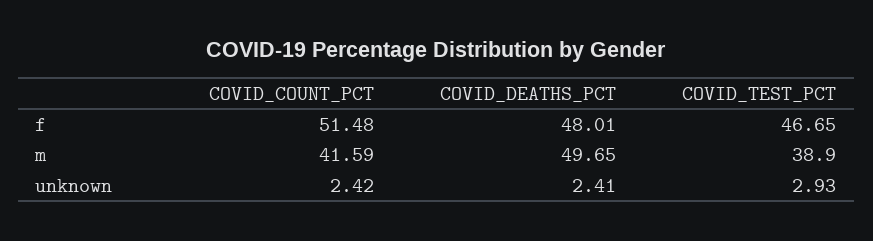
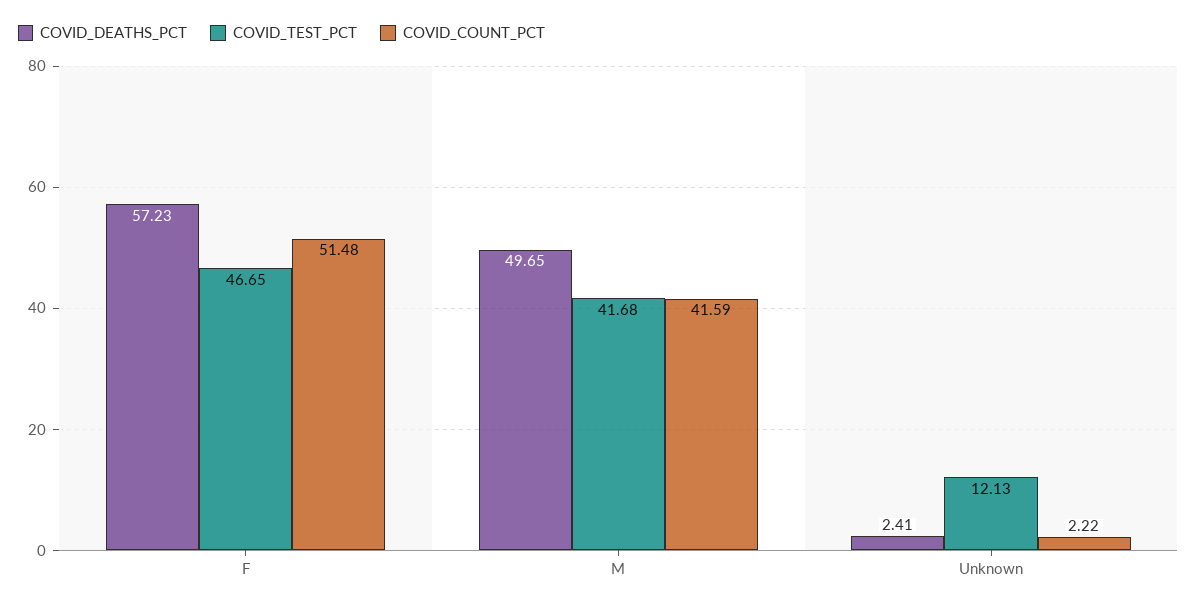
  {
    "COVID_COUNT_PCT": {
      "f": 51.48,
      "m": 41.59,
-     "unknown": 2.42
+     "unknown": 2.22
    },
    "COVID_DEATHS_PCT": {
-     "f": 48.01,
+     "f": 57.23,
      "m": 49.65,
      "unknown": 2.41
    },
    "COVID_TEST_PCT": {
      "f": 46.65,
-     "m": 38.9,
+     "m": 41.68,
-     "unknown": 2.93
+     "unknown": 12.13
    }
  }

